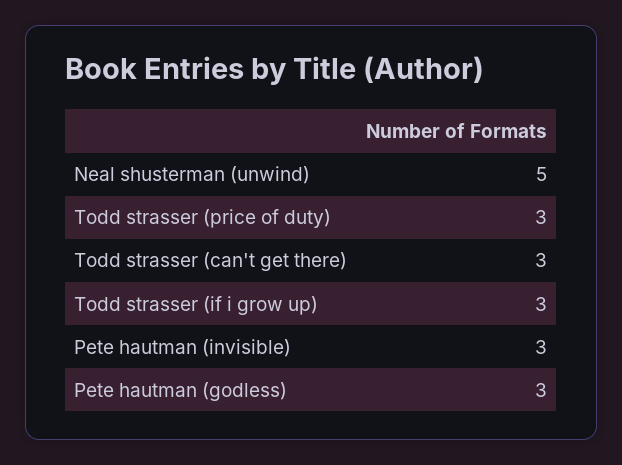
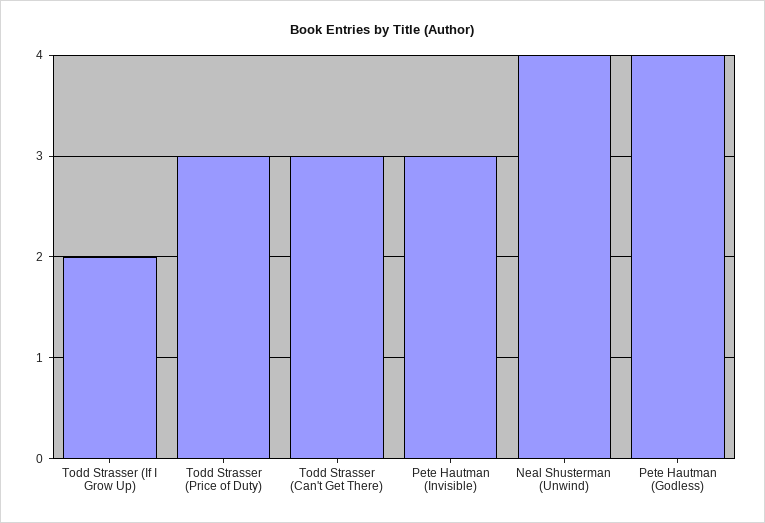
  {
-   "Neal shusterman (unwind)": 5,
+   "Neal shusterman (unwind)": 4,
    "Todd strasser (price of duty)": 3,
    "Todd strasser (can't get there)": 3,
-   "Todd strasser (if i grow up)": 3,
+   "Todd strasser (if i grow up)": 2,
    "Pete hautman (invisible)": 3,
-   "Pete hautman (godless)": 3
+   "Pete hautman (godless)": 4
  }

